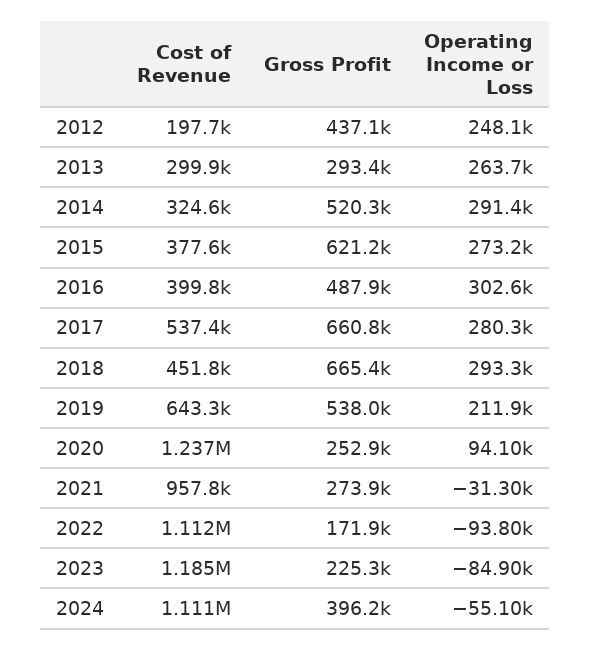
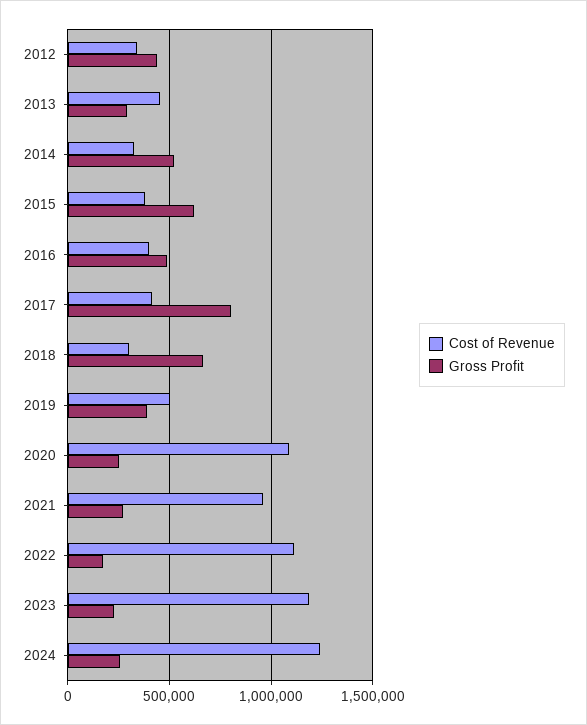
  {
    "Cost of Revenue": {
-     "2012": 197700,
+     "2012": 350000,
-     "2013": 299900,
+     "2013": 450000,
      "2014": 324600,
      "2015": 377600,
      "2016": 399800,
-     "2017": 537400,
+     "2017": 400000,
-     "2018": 451800,
+     "2018": 300000,
-     "2019": 643300,
+     "2019": 500000,
-     "2020": 1237000,
+     "2020": 1100000,
      "2021": 957800,
      "2022": 1112000,
      "2023": 1185000,
-     "2024": 1111000
+     "2024": 1250000
    },
    "Gross Profit": {
      "2012": 437100,
      "2013": 293400,
      "2014": 520300,
      "2015": 621200,
      "2016": 487900,
-     "2017": 660800,
+     "2017": 800000,
      "2018": 665400,
-     "2019": 538000,
+     "2019": 400000,
      "2020": 252900,
      "2021": 273900,
      "2022": 171900,
      "2023": 225300,
-     "2024": 396200
+     "2024": 250000
-   },
+   }
-   "Operating Income or Loss": {
-     "2012": 248100,
-     "2013": 263700,
-     "2014": 291400,
-     "2015": 273200,
-     "2016": 302600,
-     "2017": 280300,
-     "2018": 293300,
-     "2019": 211900,
-     "2020": 94100,
-     "2021": -31300,
-     "2022": -93800,
-     "2023": -84900,
-     "2024": -55100
-   }
  }

